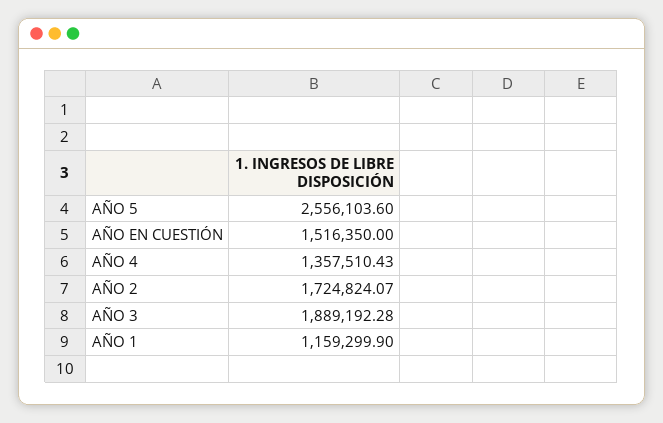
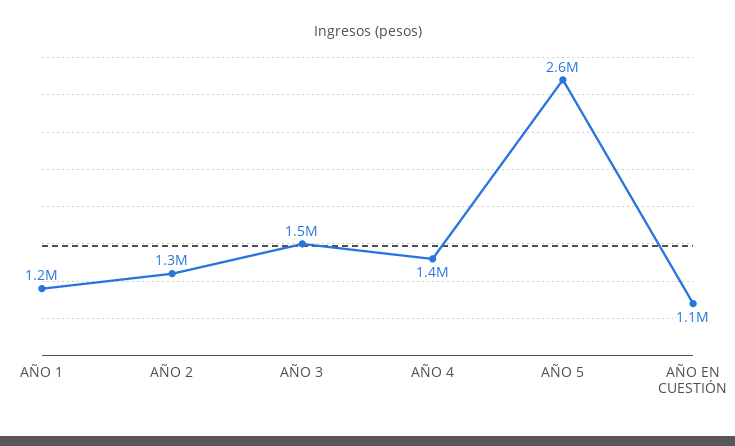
  {
    "AÑO 5": 2556103.6,
-   "AÑO EN CUESTIÓN": 1516350,
+   "AÑO EN CUESTIÓN": 1100000,
    "AÑO 4": 1357510.43,
-   "AÑO 2": 1724824.07,
+   "AÑO 2": 1300000,
-   "AÑO 3": 1889192.28,
+   "AÑO 3": 1500000,
    "AÑO 1": 1159299.9
  }

